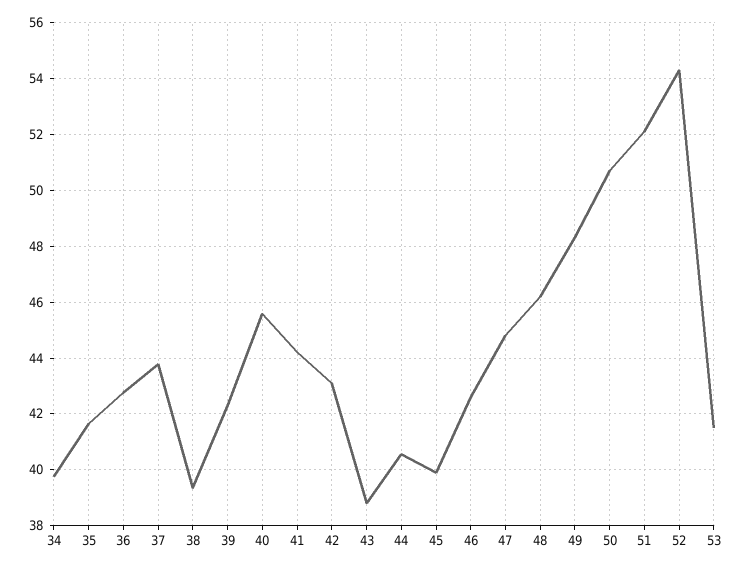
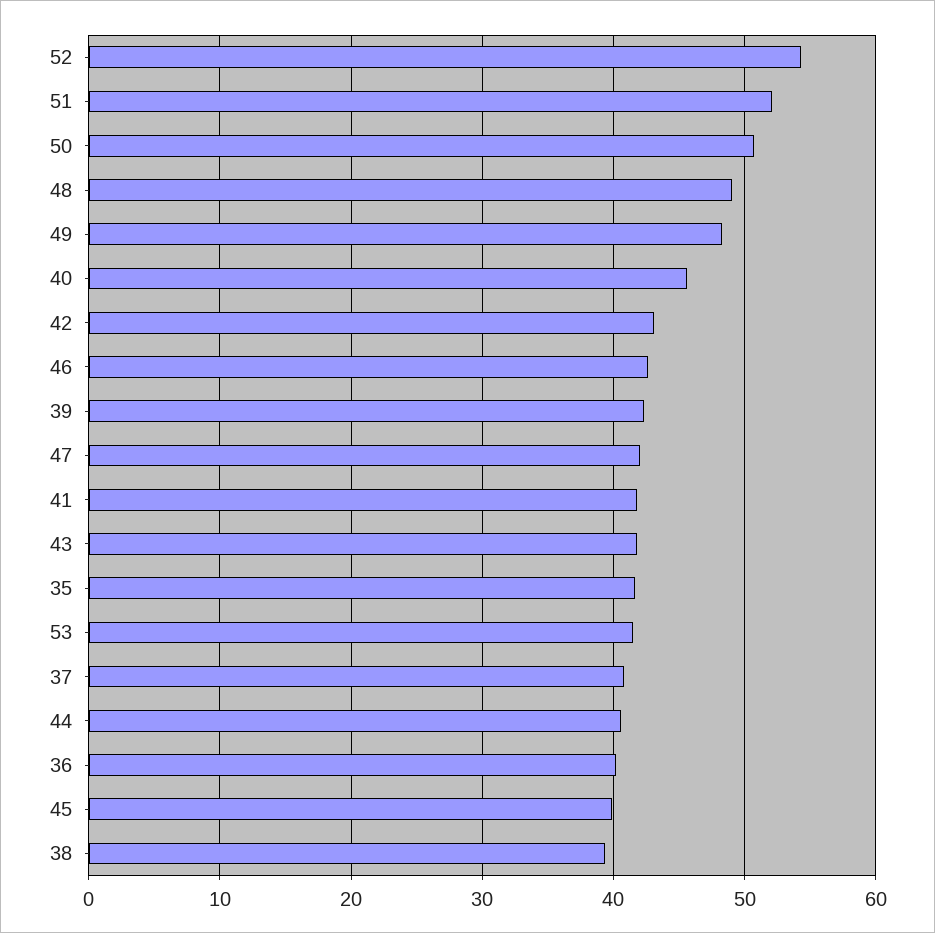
  {
-   "34": 39.75,
    "35": 41.75,
-   "36": 42.75,
+   "36": 40,
-   "37": 43.75,
+   "37": 41,
    "38": 39.25,
    "39": 42.25,
    "40": 45.5,
-   "41": 44.25,
+   "41": 42,
    "42": 43,
-   "43": 38.75,
+   "43": 42,
    "44": 40.5,
    "45": 40,
    "46": 42.5,
-   "47": 44.75,
+   "47": 42,
-   "48": 46.25,
+   "48": 49,
    "49": 48.25,
    "50": 50.75,
    "51": 52,
    "52": 54.25,
    "53": 41.5
  }

